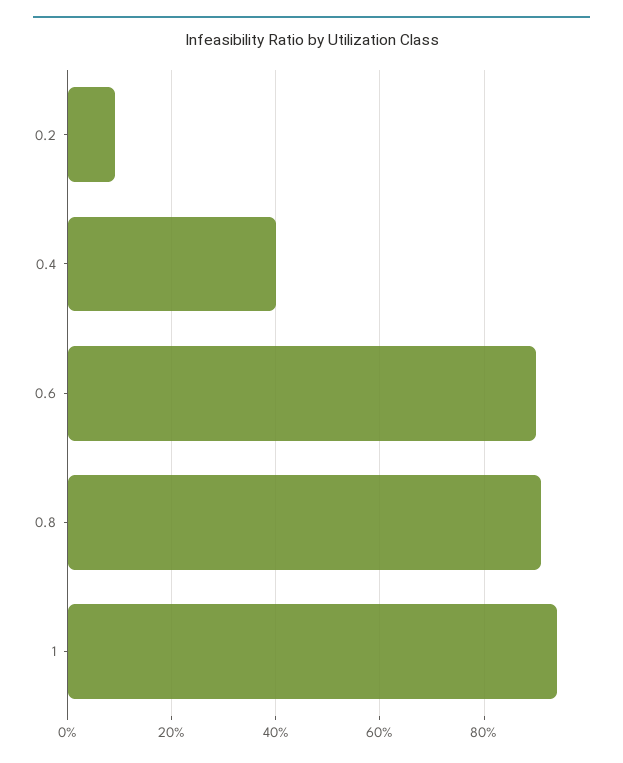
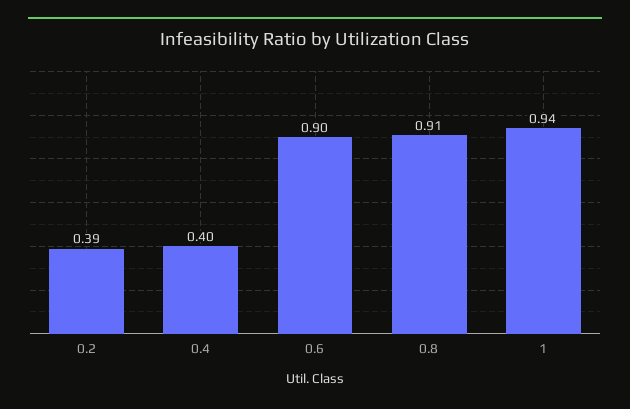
  {
-   "0.2": 0.1,
+   "0.2": 0.39,
    "0.4": 0.4,
    "0.6": 0.9,
    "0.8": 0.91,
    "1": 0.94
  }

